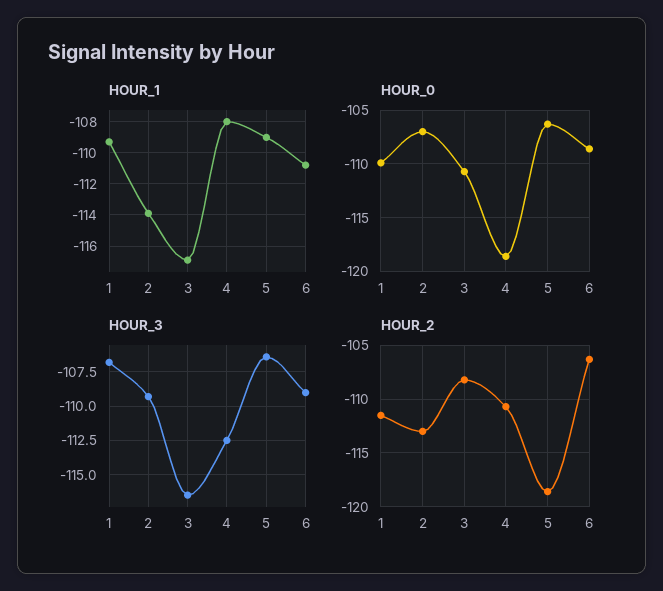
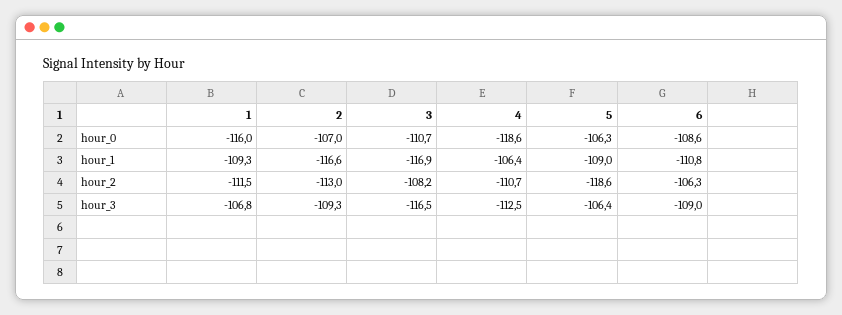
  {
    "HOUR_1": {
      "1": -109.3,
-     "2": -114,
+     "2": -116.6,
      "3": -116.9,
-     "4": -108,
+     "4": -106.4,
      "5": -109,
      "6": -110.8
    },
    "HOUR_0": {
-     "1": -110,
+     "1": -116,
      "2": -107,
      "3": -110.7,
      "4": -118.6,
      "5": -106.3,
      "6": -108.6
    },
    "HOUR_3": {
      "1": -106.8,
      "2": -109.3,
      "3": -116.5,
      "4": -112.5,
      "5": -106.4,
      "6": -109
    },
    "HOUR_2": {
      "1": -111.5,
      "2": -113,
      "3": -108.2,
      "4": -110.7,
      "5": -118.6,
      "6": -106.3
    }
  }

